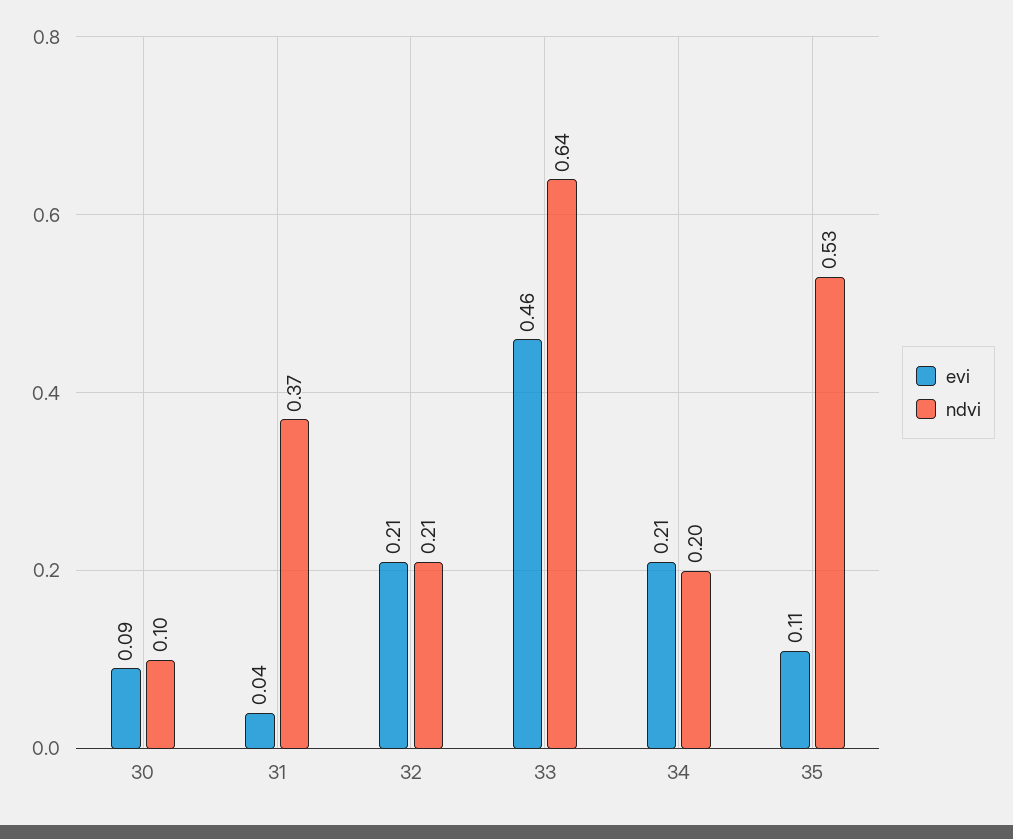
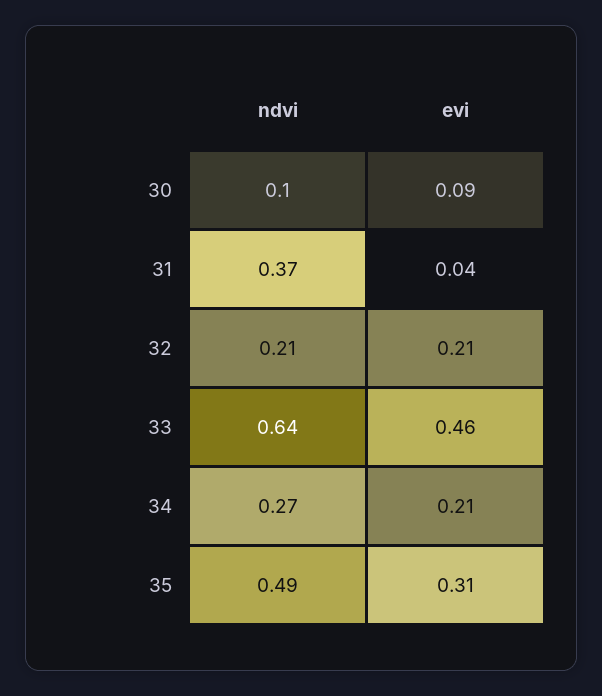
  {
    "evi": {
      "30": 0.09,
      "31": 0.04,
      "32": 0.21,
      "33": 0.46,
      "34": 0.21,
-     "35": 0.11
+     "35": 0.31
    },
    "ndvi": {
      "30": 0.1,
      "31": 0.37,
      "32": 0.21,
      "33": 0.64,
-     "34": 0.2,
+     "34": 0.27,
-     "35": 0.53
+     "35": 0.49
    }
  }

